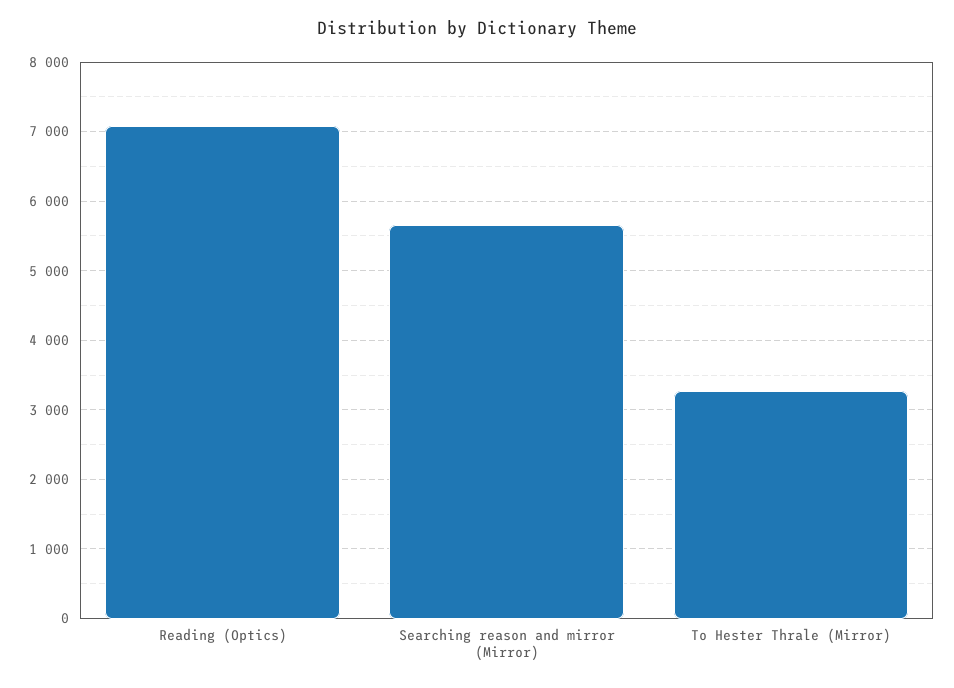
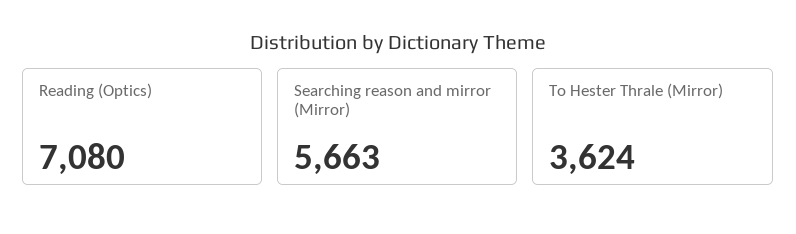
  {
    "Reading (Optics)": 7080,
    "Searching reason and mirror (Mirror)": 5663,
-   "To Hester Thrale (Mirror)": 3300
+   "To Hester Thrale (Mirror)": 3624
  }

